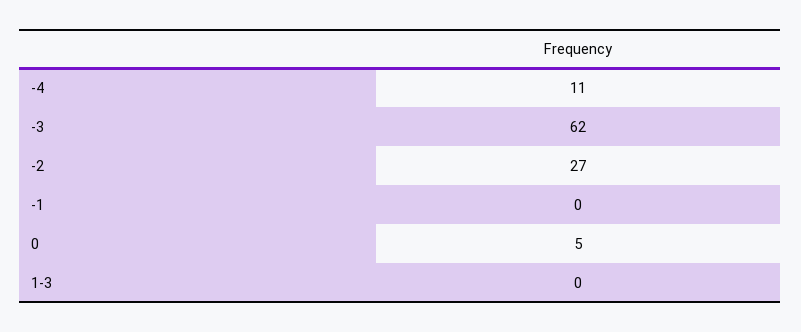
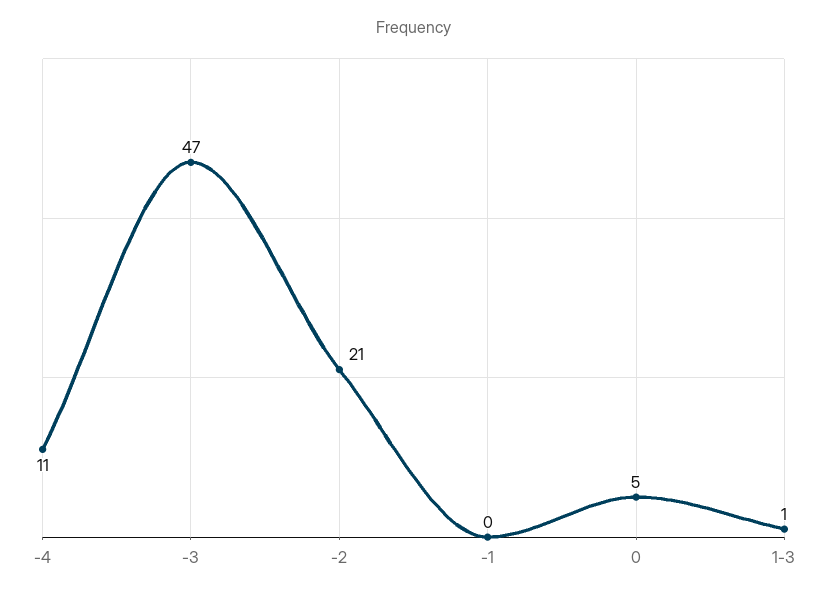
  {
    "-4": 11,
-   "-3": 62,
+   "-3": 47,
-   "-2": 27,
+   "-2": 21,
    "-1": 0,
    "0": 5,
-   "1-3": 0
+   "1-3": 1
  }

